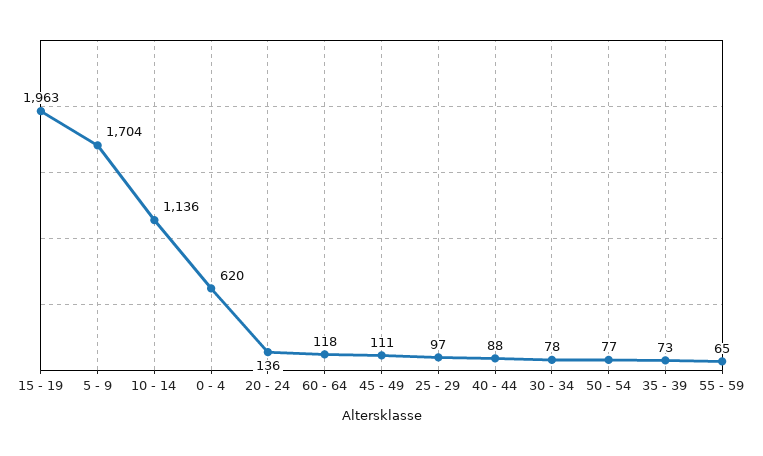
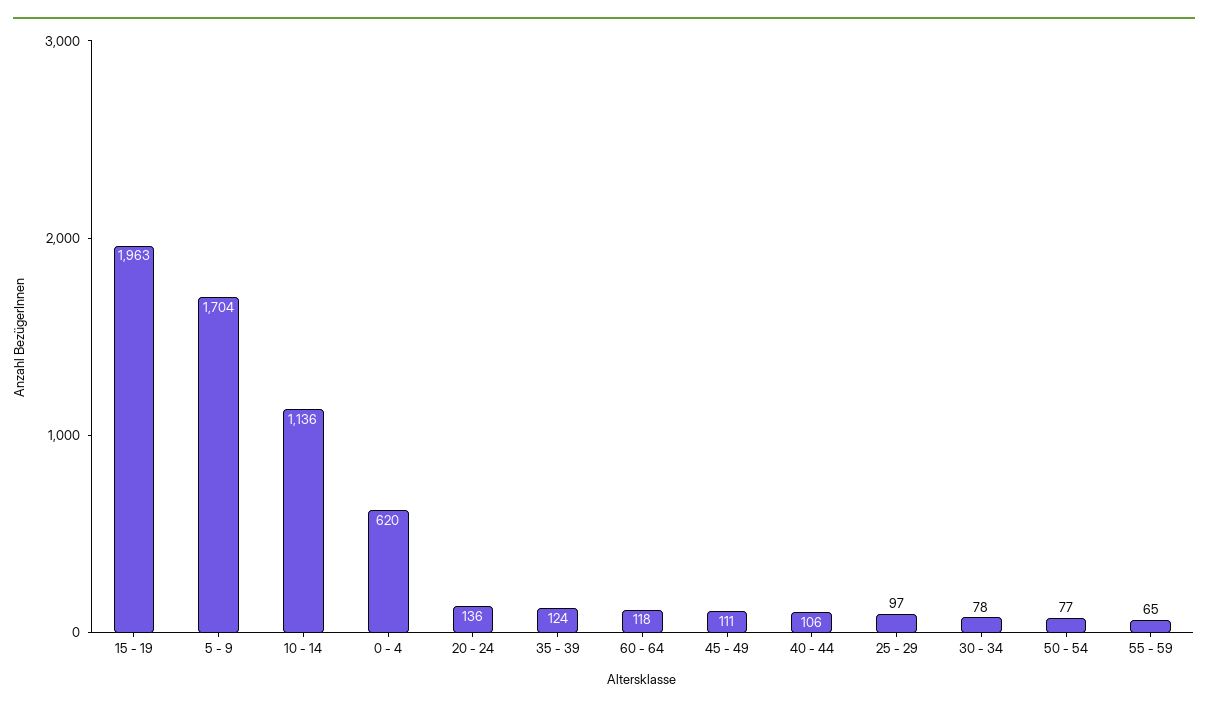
  {
    "15 - 19": 1963,
    "5 - 9": 1704,
    "10 - 14": 1136,
    "0 - 4": 620,
    "20 - 24": 136,
    "60 - 64": 118,
    "45 - 49": 111,
    "25 - 29": 97,
-   "40 - 44": 88,
+   "40 - 44": 106,
    "30 - 34": 78,
    "50 - 54": 77,
-   "35 - 39": 73,
+   "35 - 39": 124,
    "55 - 59": 65
  }

